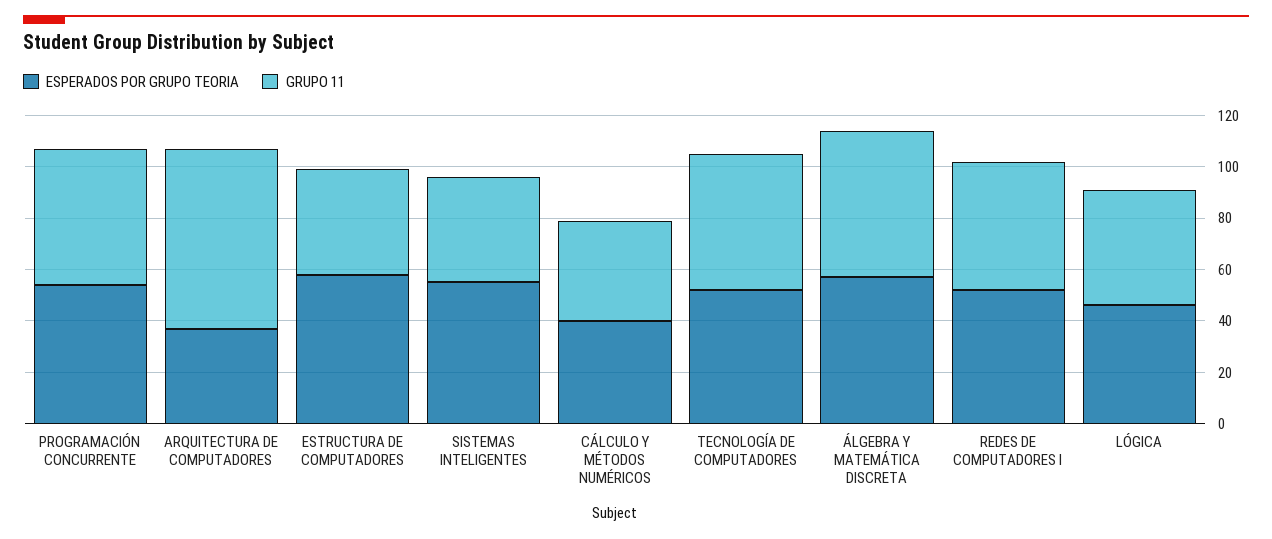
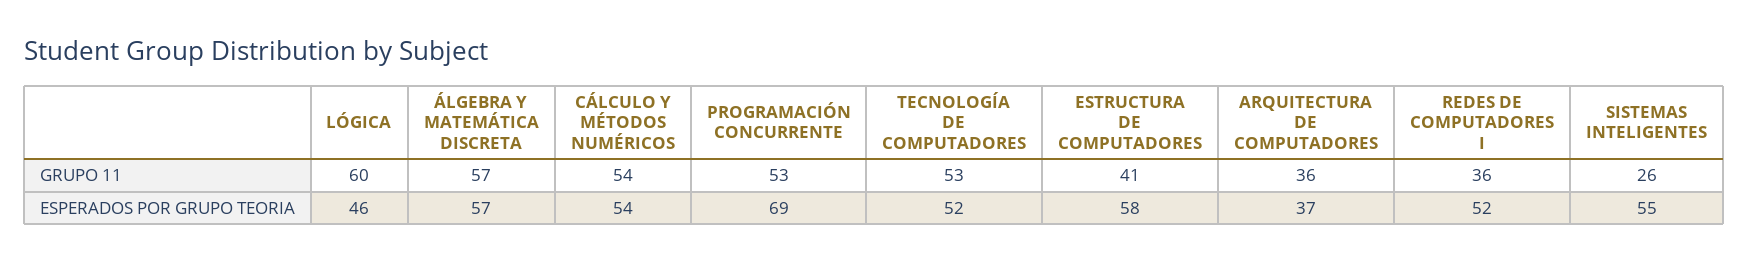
  {
    "ESPERADOS POR GRUPO TEORIA": {
-     "PROGRAMACIÓN CONCURRENTE": 55,
+     "PROGRAMACIÓN CONCURRENTE": 69,
      "ARQUITECTURA DE COMPUTADORES": 37,
      "ESTRUCTURA DE COMPUTADORES": 58,
      "SISTEMAS INTELIGENTES": 55,
-     "CÁLCULO Y MÉTODOS NUMÉRICOS": 40,
+     "CÁLCULO Y MÉTODOS NUMÉRICOS": 54,
      "TECNOLOGÍA DE COMPUTADORES": 52,
      "ÁLGEBRA Y MATEMÁTICA DISCRETA": 57,
      "REDES DE COMPUTADORES I": 52,
      "LÓGICA": 46
    },
    "GRUPO 11": {
      "PROGRAMACIÓN CONCURRENTE": 53,
-     "ARQUITECTURA DE COMPUTADORES": 70,
+     "ARQUITECTURA DE COMPUTADORES": 36,
      "ESTRUCTURA DE COMPUTADORES": 41,
-     "SISTEMAS INTELIGENTES": 40,
+     "SISTEMAS INTELIGENTES": 26,
-     "CÁLCULO Y MÉTODOS NUMÉRICOS": 40,
+     "CÁLCULO Y MÉTODOS NUMÉRICOS": 54,
      "TECNOLOGÍA DE COMPUTADORES": 53,
      "ÁLGEBRA Y MATEMÁTICA DISCRETA": 57,
-     "REDES DE COMPUTADORES I": 50,
+     "REDES DE COMPUTADORES I": 36,
-     "LÓGICA": 45
+     "LÓGICA": 60
    }
  }

